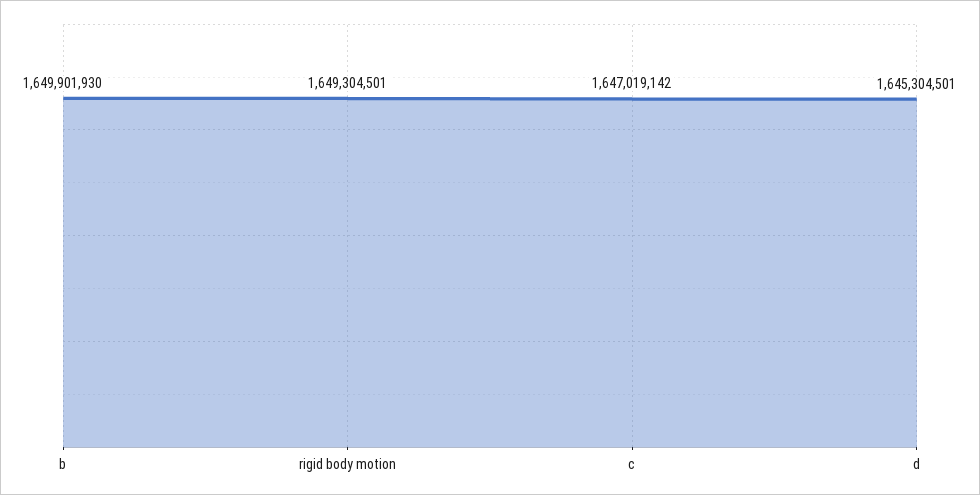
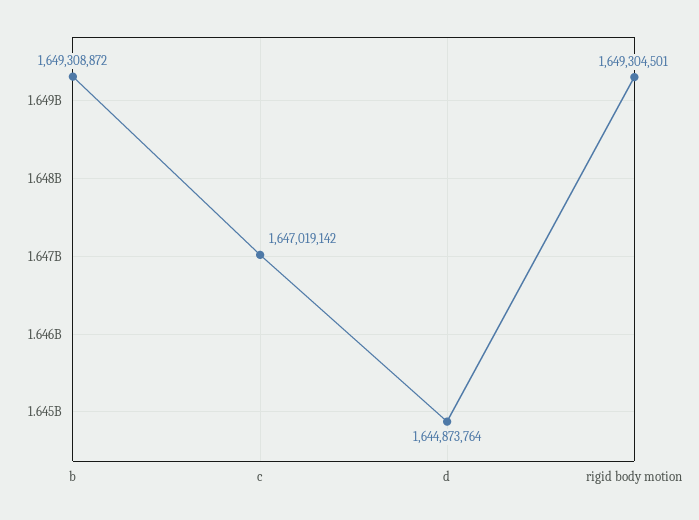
  {
-   "b": 1649901930,
+   "b": 1649308872,
    "rigid body motion": 1649304501,
    "c": 1647019142,
-   "d": 1645304501
+   "d": 1644873764
  }

